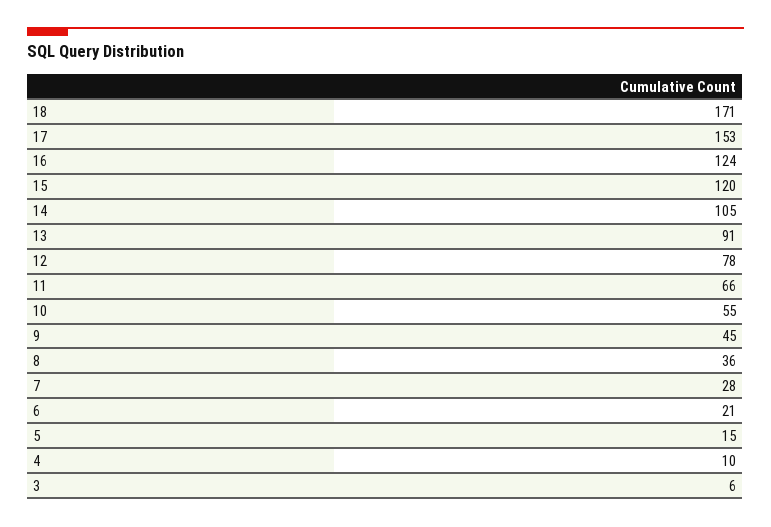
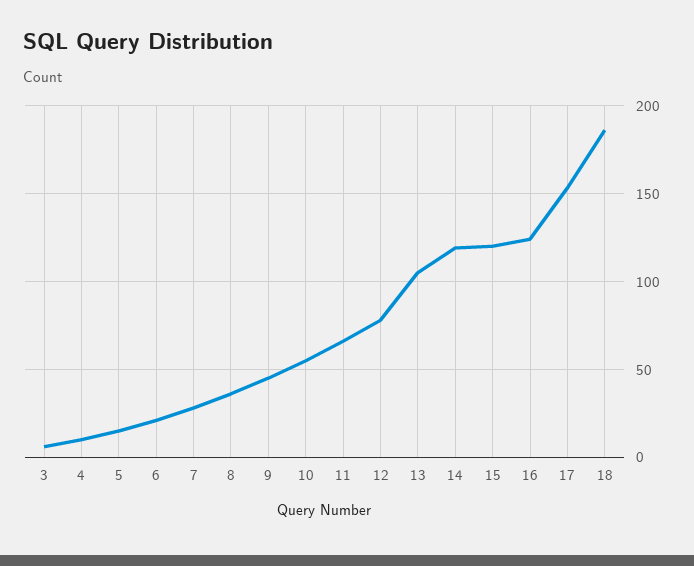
  {
-   "18": 171,
+   "18": 185,
    "17": 153,
    "16": 124,
    "15": 120,
-   "14": 105,
+   "14": 120,
-   "13": 91,
+   "13": 105,
    "12": 78,
    "11": 66,
    "10": 55,
    "9": 45,
    "8": 36,
    "7": 28,
    "6": 21,
    "5": 15,
    "4": 10,
    "3": 6
  }

